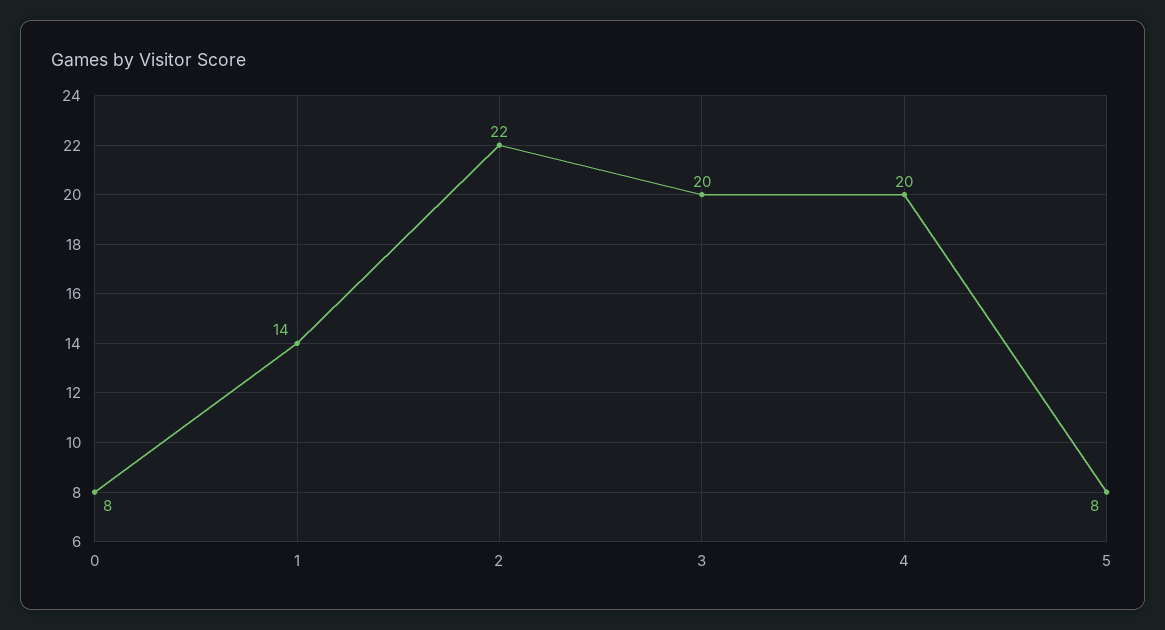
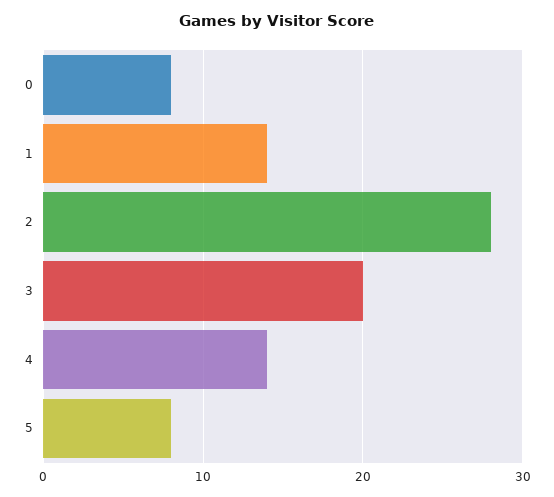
  {
    "0": 8,
    "1": 14,
-   "2": 22,
+   "2": 28,
    "3": 20,
-   "4": 20,
+   "4": 14,
    "5": 8
  }

